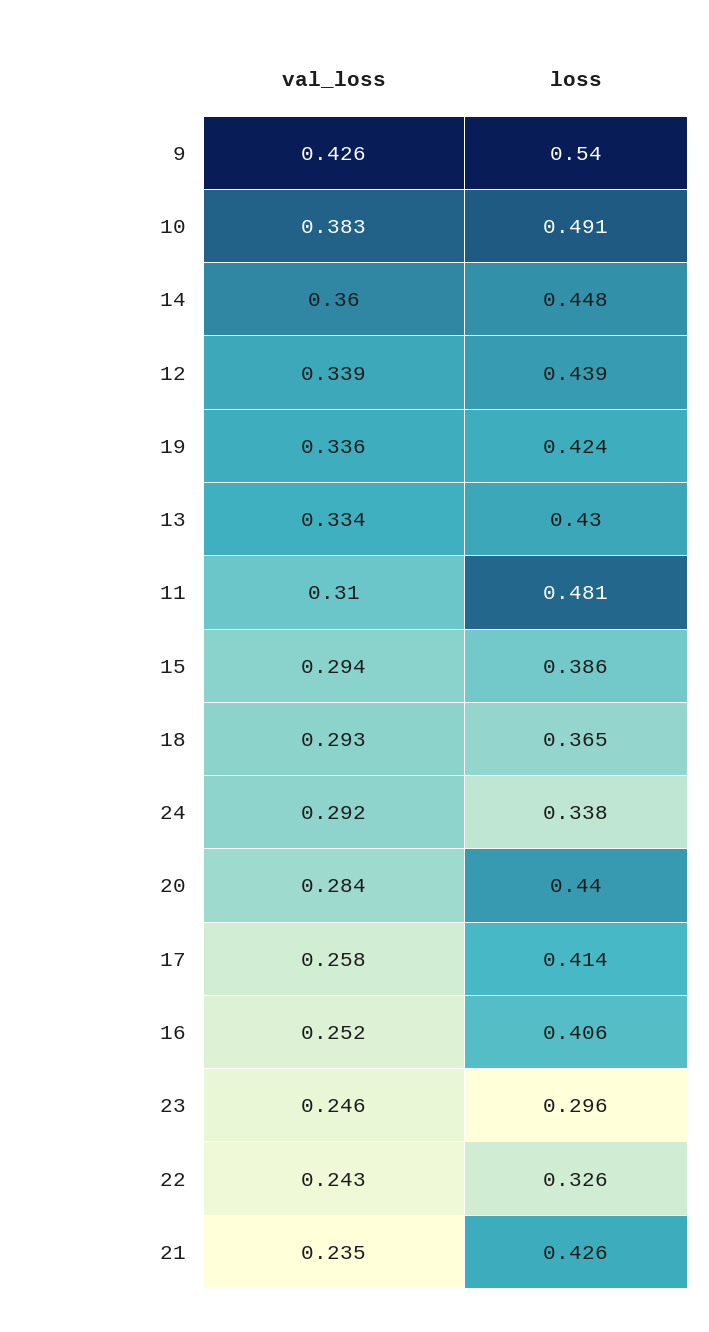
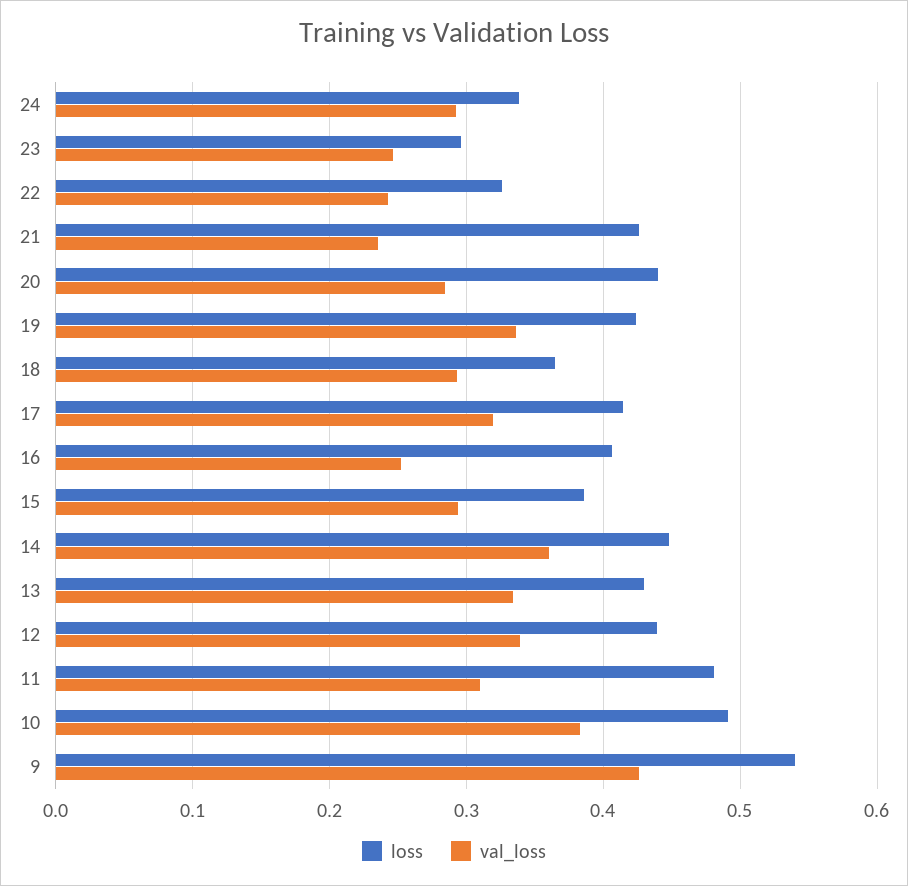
  {
    "val_loss": {
      "9": 0.426,
      "10": 0.383,
      "14": 0.36,
      "12": 0.339,
      "19": 0.336,
      "13": 0.334,
      "11": 0.31,
      "15": 0.294,
      "18": 0.293,
      "24": 0.292,
      "20": 0.284,
-     "17": 0.258,
+     "17": 0.32,
      "16": 0.252,
      "23": 0.246,
      "22": 0.243,
      "21": 0.235
    },
    "loss": {
      "9": 0.54,
      "10": 0.491,
      "14": 0.448,
      "12": 0.439,
      "19": 0.424,
      "13": 0.43,
      "11": 0.481,
      "15": 0.386,
      "18": 0.365,
      "24": 0.338,
      "20": 0.44,
      "17": 0.414,
      "16": 0.406,
      "23": 0.296,
      "22": 0.326,
      "21": 0.426
    }
  }

